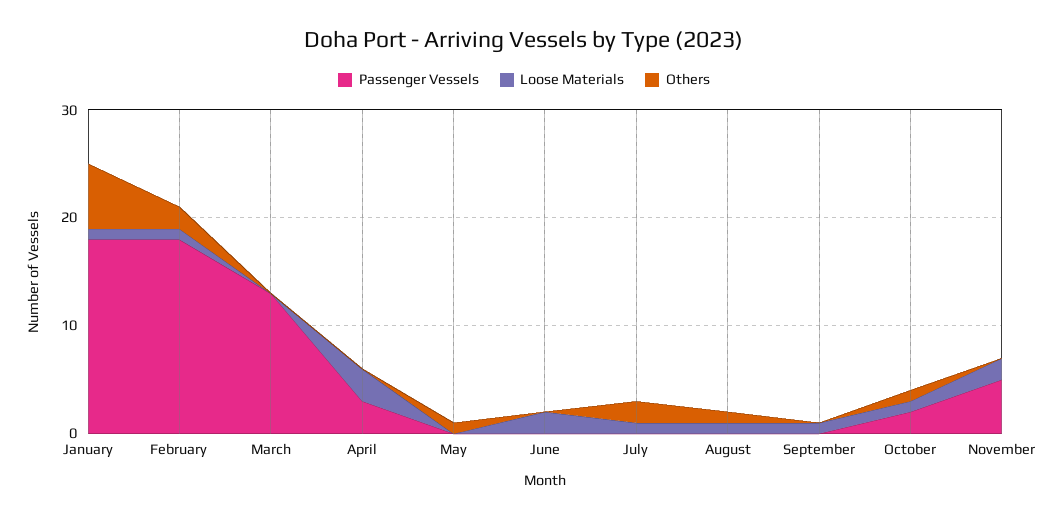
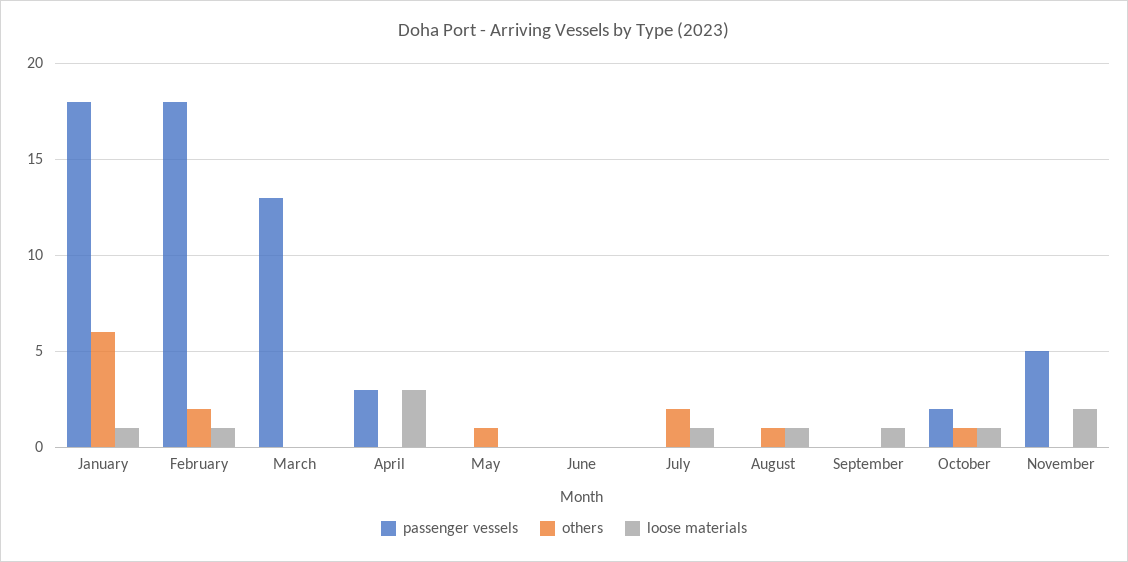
  {
    "Passenger Vessels": {
      "January": 18,
      "February": 18,
      "March": 13,
      "April": 3,
      "May": 0,
      "June": 0,
      "July": 0,
      "August": 0,
      "September": 0,
      "October": 2,
      "November": 5
    },
    "Loose Materials": {
      "January": 1,
      "February": 1,
      "March": 0,
      "April": 3,
      "May": 0,
-     "June": 2,
+     "June": 0,
      "July": 1,
      "August": 1,
      "September": 1,
      "October": 1,
      "November": 2
    },
    "Others": {
      "January": 6,
      "February": 2,
      "March": 0,
      "April": 0,
      "May": 1,
      "June": 0,
      "July": 2,
      "August": 1,
      "September": 0,
      "October": 1,
      "November": 0
    }
  }

